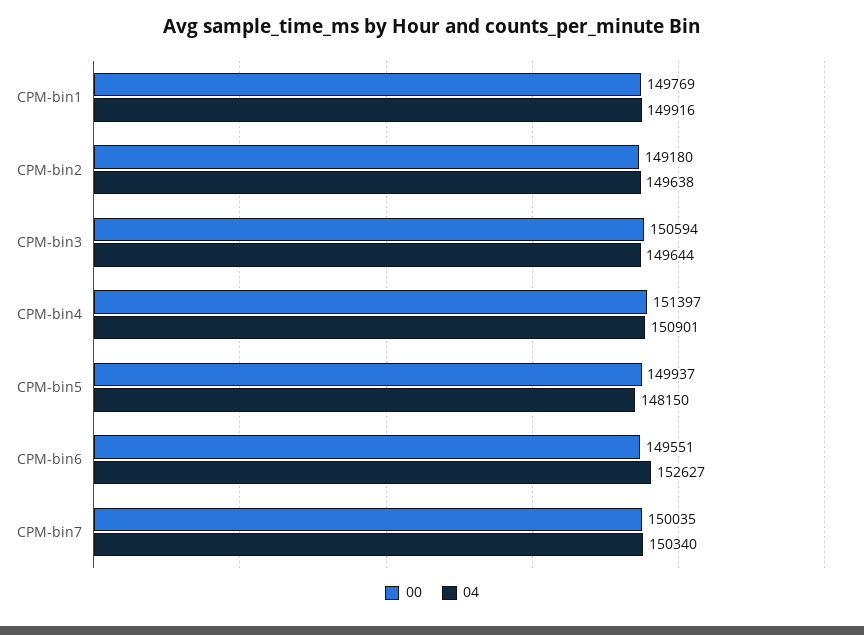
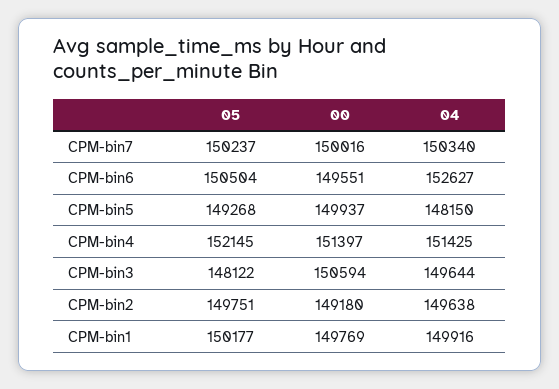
  {
    "00": {
      "CPM-bin1": 149769,
      "CPM-bin2": 149180,
      "CPM-bin3": 150594,
      "CPM-bin4": 151397,
      "CPM-bin5": 149937,
      "CPM-bin6": 149551,
-     "CPM-bin7": 150035
+     "CPM-bin7": 150016
    },
    "04": {
      "CPM-bin1": 149916,
      "CPM-bin2": 149638,
      "CPM-bin3": 149644,
-     "CPM-bin4": 150901,
+     "CPM-bin4": 151425,
      "CPM-bin5": 148150,
      "CPM-bin6": 152627,
      "CPM-bin7": 150340
-   }
+   },
+   "05": {
+     "CPM-bin7": 150237,
+     "CPM-bin6": 150504,
+     "CPM-bin5": 149268,
+     "CPM-bin4": 152145,
+     "CPM-bin3": 148122,
+     "CPM-bin2": 149751,
+     "CPM-bin1": 150177
+   }
  }

